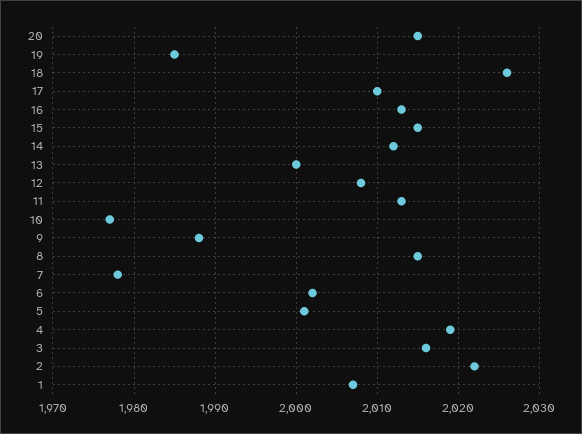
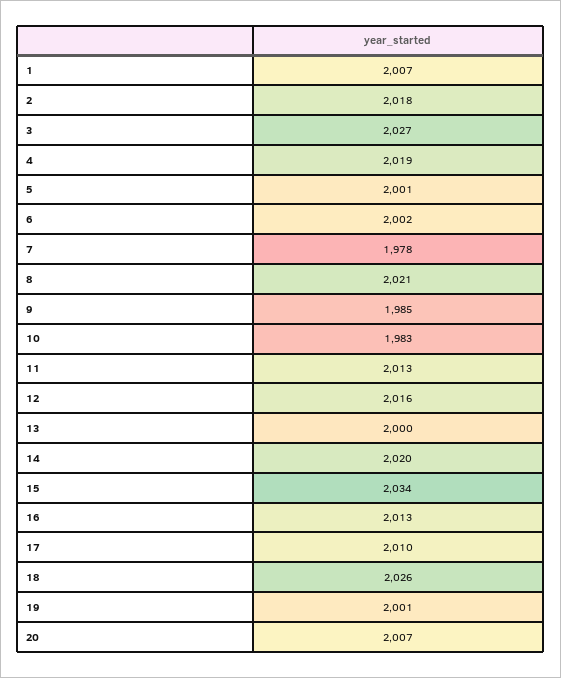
  {
-   "20": 2015,
+   "20": 2007,
-   "19": 1985,
+   "19": 2001,
    "18": 2026,
    "17": 2010,
    "16": 2013,
-   "15": 2015,
+   "15": 2034,
-   "14": 2012,
+   "14": 2020,
    "13": 2000,
-   "12": 2008,
+   "12": 2016,
    "11": 2013,
-   "10": 1977,
+   "10": 1983,
-   "9": 1988,
+   "9": 1985,
-   "8": 2015,
+   "8": 2021,
    "7": 1978,
    "6": 2002,
    "5": 2001,
    "4": 2019,
-   "3": 2016,
+   "3": 2027,
-   "2": 2022,
+   "2": 2018,
    "1": 2007
  }

